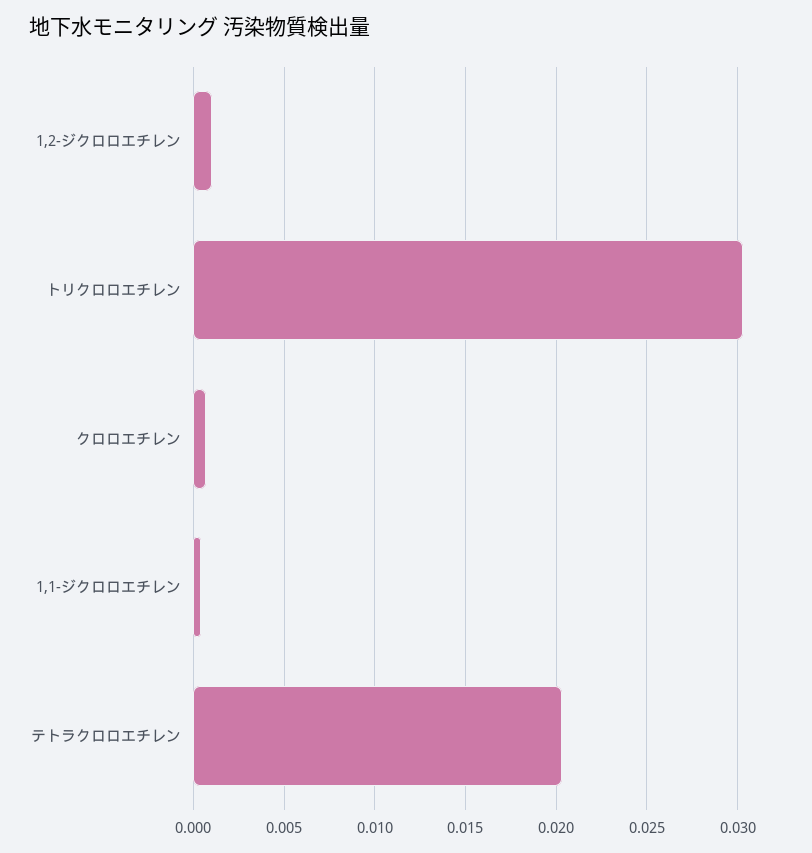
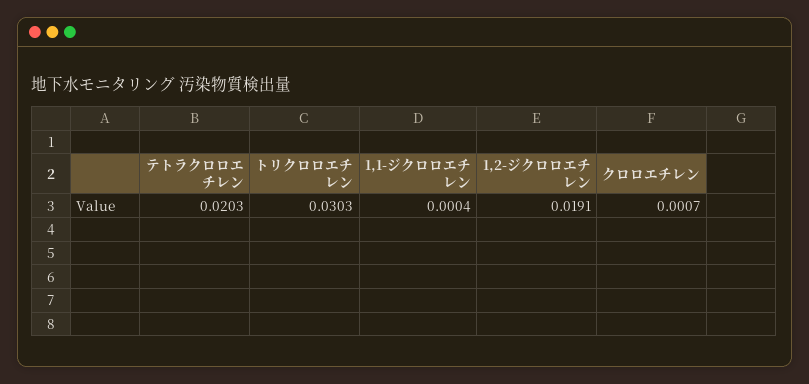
  {
-   "1,2-ジクロロエチレン": 0.001,
+   "1,2-ジクロロエチレン": 0.0191,
    "トリクロロエチレン": 0.0303,
    "クロロエチレン": 0.0007,
    "1,1-ジクロロエチレン": 0.0004,
    "テトラクロロエチレン": 0.0203
  }

